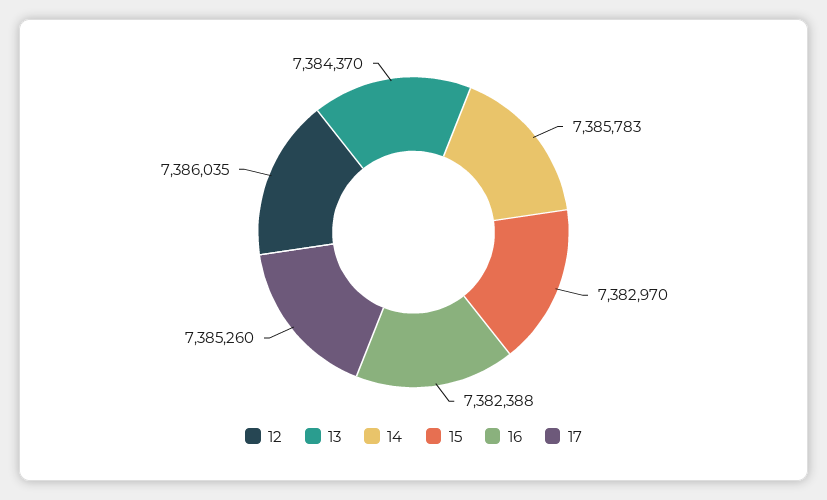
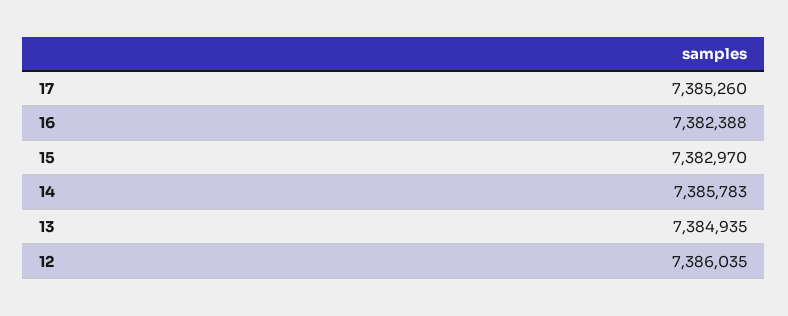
  {
    "12": 7386035,
-   "13": 7384370,
+   "13": 7384935,
    "14": 7385783,
    "15": 7382970,
    "16": 7382388,
    "17": 7385260
  }

